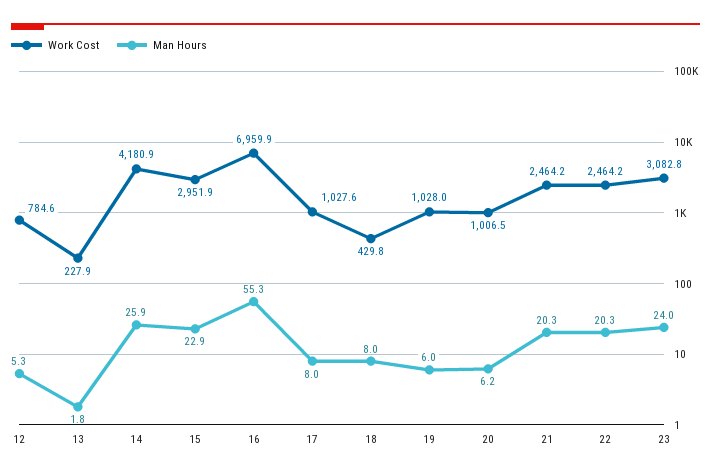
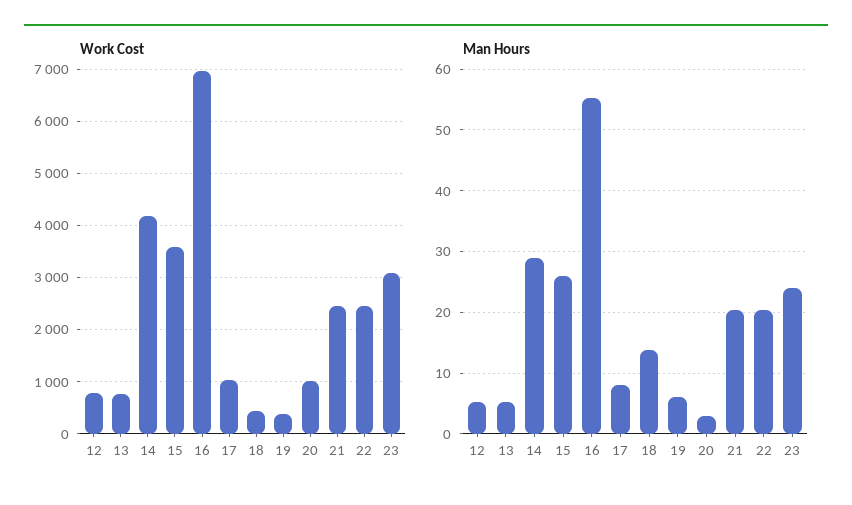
  {
    "Work Cost": {
      "12": 784.6,
-     "13": 227.9,
+     "13": 800,
      "14": 4180.9,
-     "15": 2951.9,
+     "15": 3600,
      "16": 6959.9,
      "17": 1027.6,
      "18": 429.8,
-     "19": 1028,
+     "19": 400,
      "20": 1006.5,
      "21": 2464.2,
      "22": 2464.2,
      "23": 3082.8
    },
    "Man Hours": {
      "12": 5.3,
-     "13": 1.8,
+     "13": 5,
-     "14": 25.9,
+     "14": 29,
-     "15": 22.9,
+     "15": 26,
      "16": 55.3,
      "17": 8,
-     "18": 8,
+     "18": 14,
      "19": 6,
-     "20": 6.2,
+     "20": 3,
      "21": 20.3,
      "22": 20.3,
      "23": 24
    }
  }

